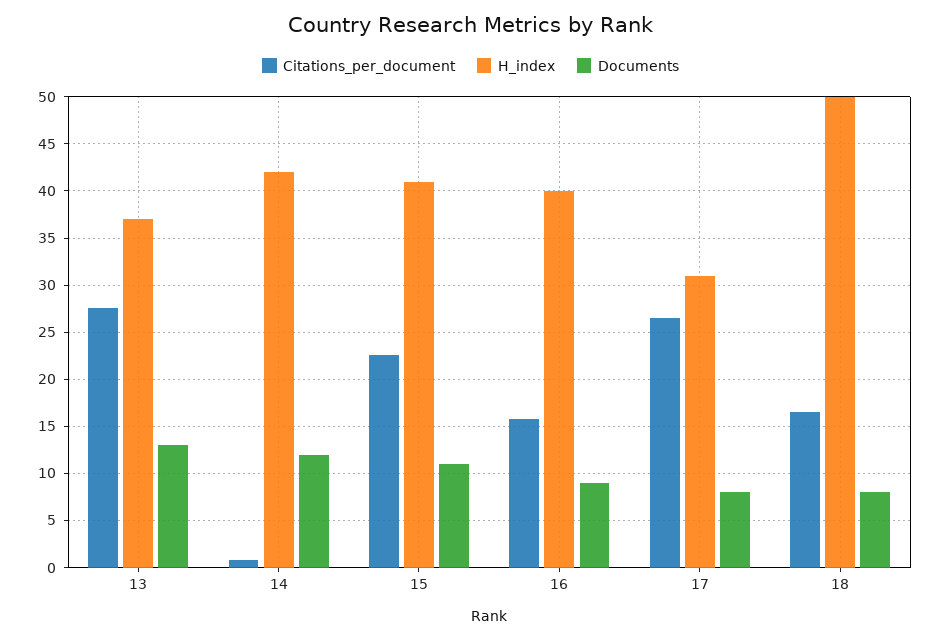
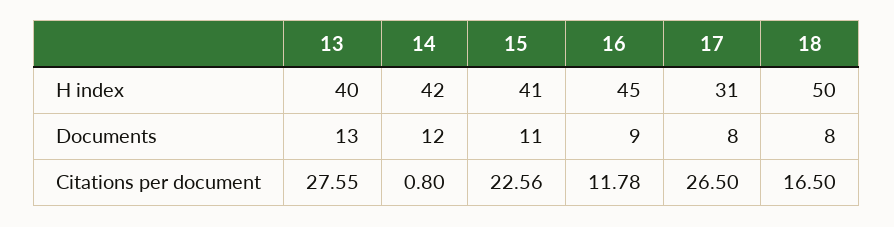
  {
    "Citations_per_document": {
      "13": 27.55,
      "14": 0.8,
      "15": 22.56,
-     "16": 16,
+     "16": 11.78,
      "17": 26.5,
      "18": 16.5
    },
    "H_index": {
-     "13": 37,
+     "13": 40,
      "14": 42,
      "15": 41,
-     "16": 40,
+     "16": 45,
      "17": 31,
      "18": 50
    },
    "Documents": {
      "13": 13,
      "14": 12,
      "15": 11,
      "16": 9,
      "17": 8,
      "18": 8
    }
  }

